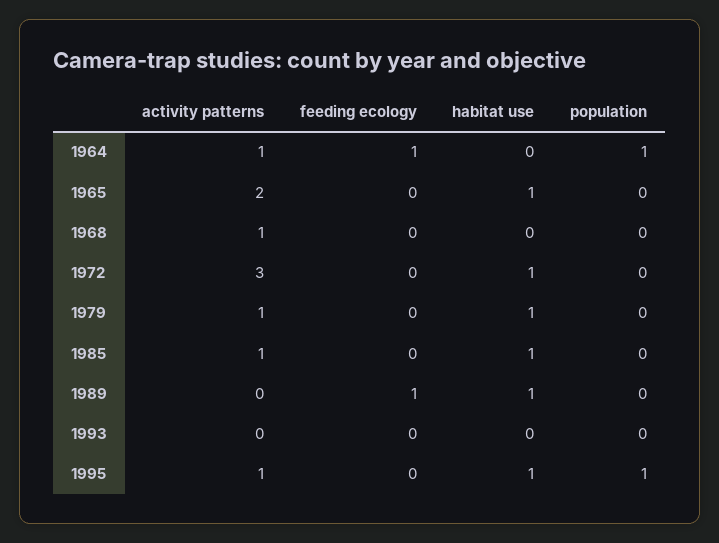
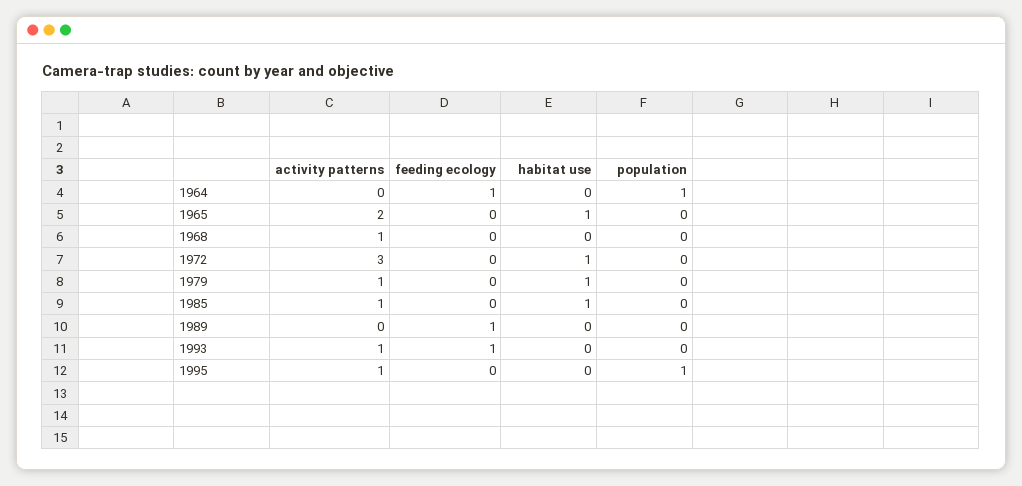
  {
    "activity patterns": {
-     "1964": 1,
+     "1964": 0,
      "1965": 2,
      "1968": 1,
      "1972": 3,
      "1979": 1,
      "1985": 1,
      "1989": 0,
-     "1993": 0,
+     "1993": 1,
      "1995": 1
    },
    "feeding ecology": {
      "1964": 1,
      "1965": 0,
      "1968": 0,
      "1972": 0,
      "1979": 0,
      "1985": 0,
      "1989": 1,
-     "1993": 0,
+     "1993": 1,
      "1995": 0
    },
    "habitat use": {
      "1964": 0,
      "1965": 1,
      "1968": 0,
      "1972": 1,
      "1979": 1,
      "1985": 1,
-     "1989": 1,
+     "1989": 0,
      "1993": 0,
-     "1995": 1
+     "1995": 0
    },
    "population": {
      "1964": 1,
      "1965": 0,
      "1968": 0,
      "1972": 0,
      "1979": 0,
      "1985": 0,
      "1989": 0,
      "1993": 0,
      "1995": 1
    }
  }

